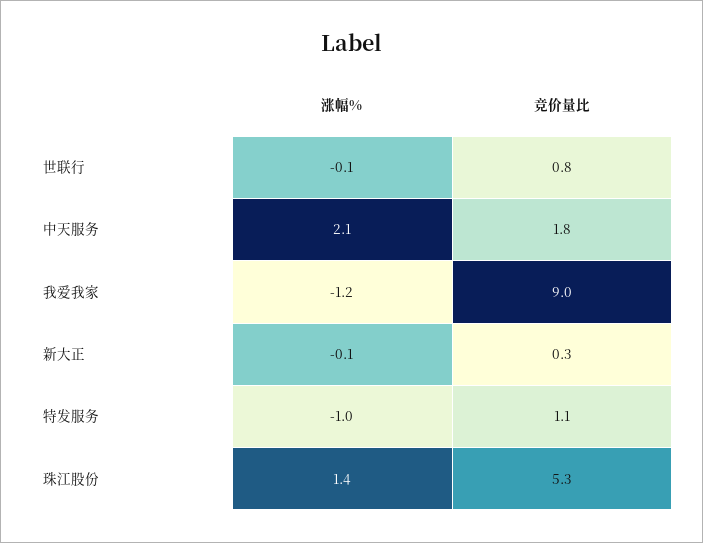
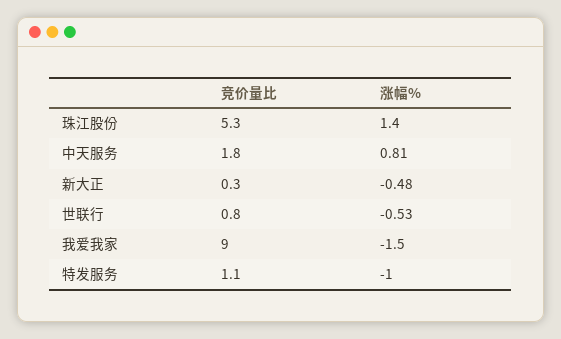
  {
    "涨幅%": {
-     "世联行": -0.1,
+     "世联行": -0.53,
-     "中天服务": 2.1,
+     "中天服务": 0.81,
-     "我爱我家": -1.2,
+     "我爱我家": -1.5,
-     "新大正": -0.1,
+     "新大正": -0.48,
      "特发服务": -1,
      "珠江股份": 1.4
    },
    "竞价量比": {
      "世联行": 0.8,
      "中天服务": 1.8,
      "我爱我家": 9,
      "新大正": 0.3,
      "特发服务": 1.1,
      "珠江股份": 5.3
    }
  }

